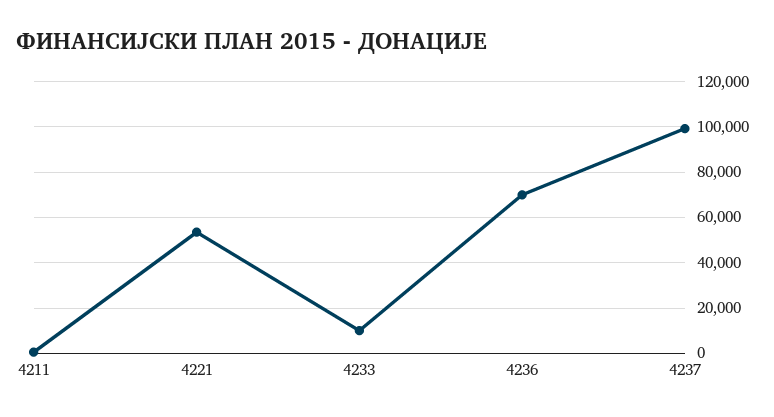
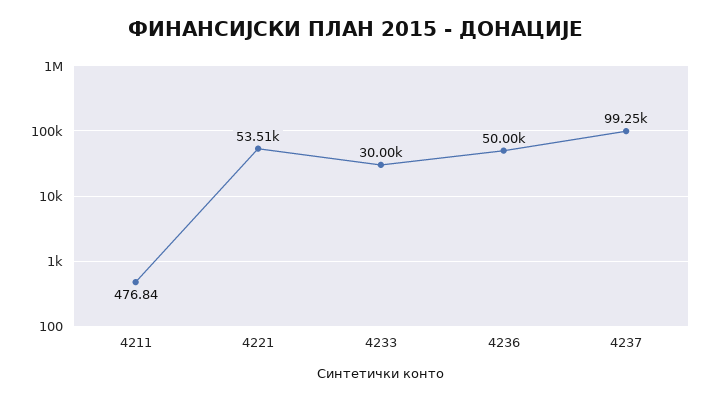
  {
    "4211": 476.84,
    "4221": 53510,
-   "4233": 10000,
+   "4233": 30000,
-   "4236": 70000,
+   "4236": 50000,
    "4237": 99250
  }

